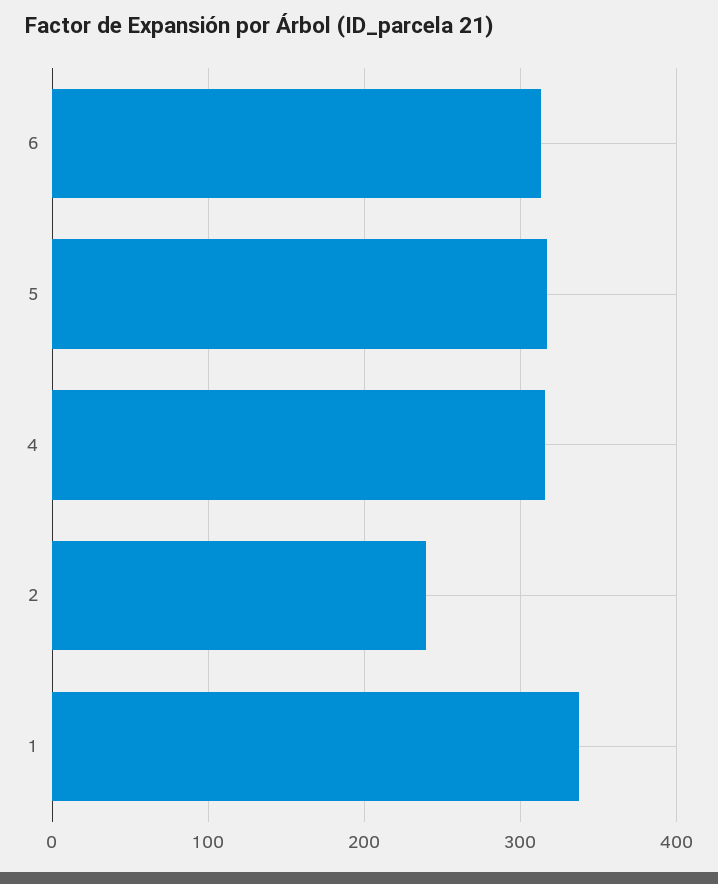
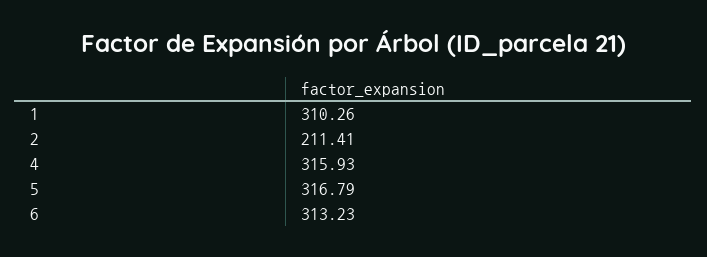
  {
    "6": 313.23,
    "5": 316.79,
    "4": 315.93,
-   "2": 240,
+   "2": 211.41,
-   "1": 340
+   "1": 310.26
  }

